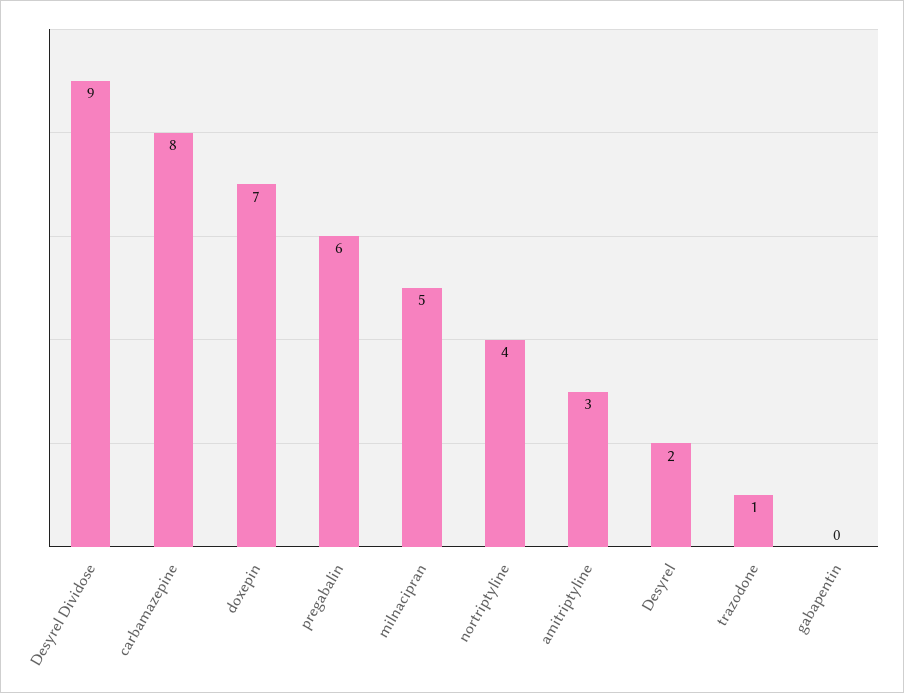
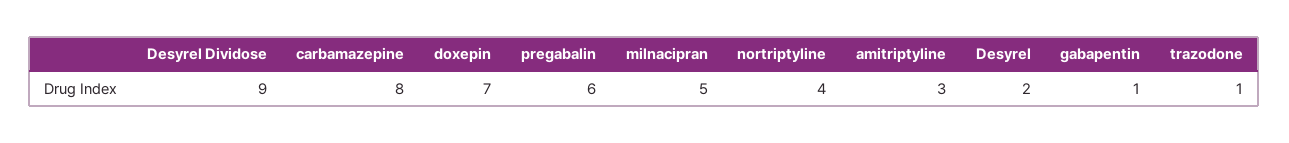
  {
    "Desyrel Dividose": 9,
    "carbamazepine": 8,
    "doxepin": 7,
    "pregabalin": 6,
    "milnacipran": 5,
    "nortriptyline": 4,
    "amitriptyline": 3,
    "Desyrel": 2,
    "trazodone": 1,
-   "gabapentin": 0
+   "gabapentin": 1
  }

